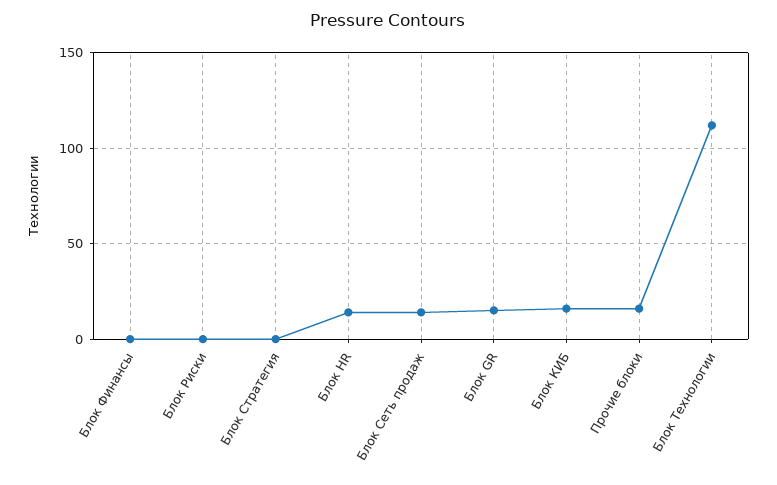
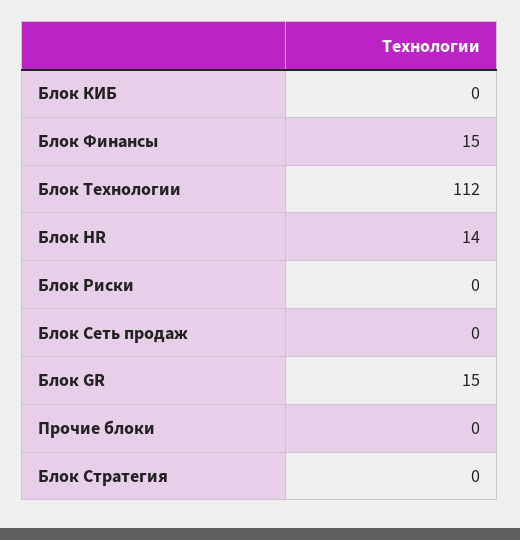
  {
-   "Блок Финансы": 0,
+   "Блок Финансы": 15,
    "Блок Риски": 0,
    "Блок Стратегия": 0,
    "Блок HR": 14,
-   "Блок Сеть продаж": 15,
+   "Блок Сеть продаж": 0,
    "Блок GR": 15,
-   "Блок КИБ": 15,
+   "Блок КИБ": 0,
-   "Прочие блоки": 15,
+   "Прочие блоки": 0,
    "Блок Технологии": 112
  }

